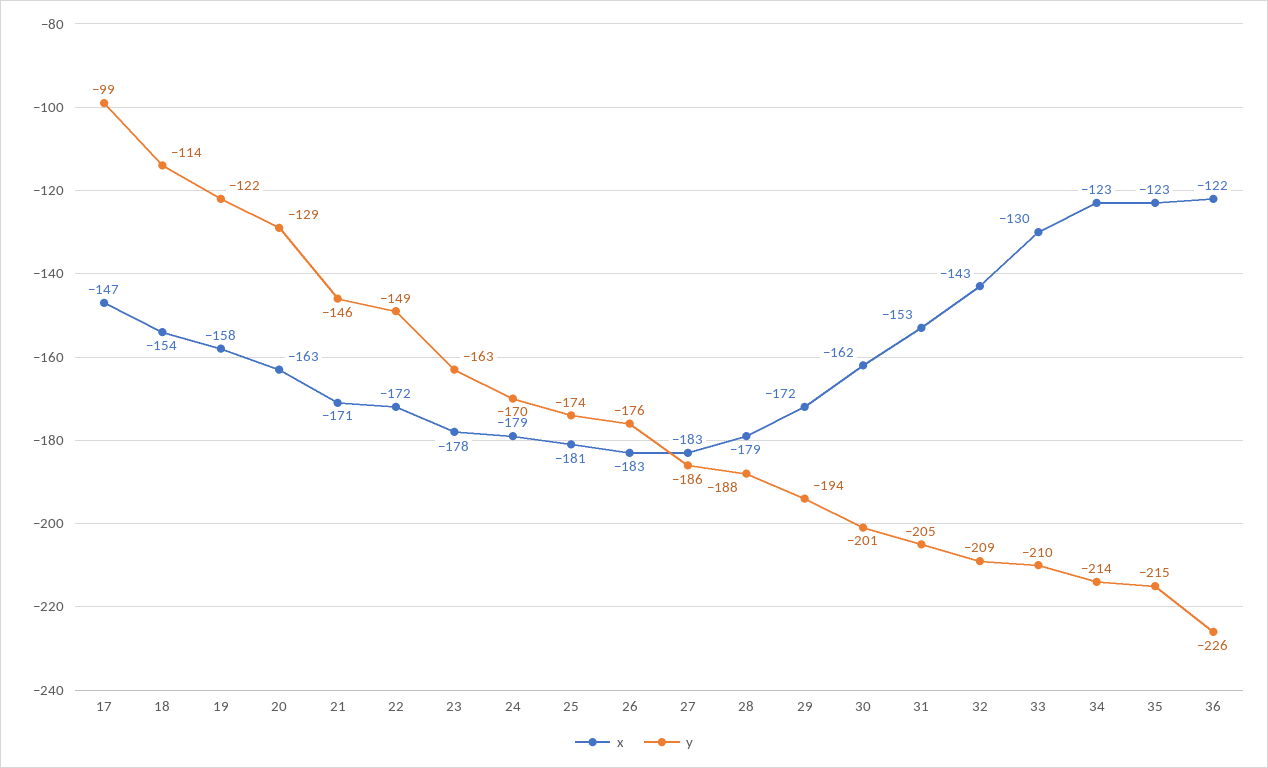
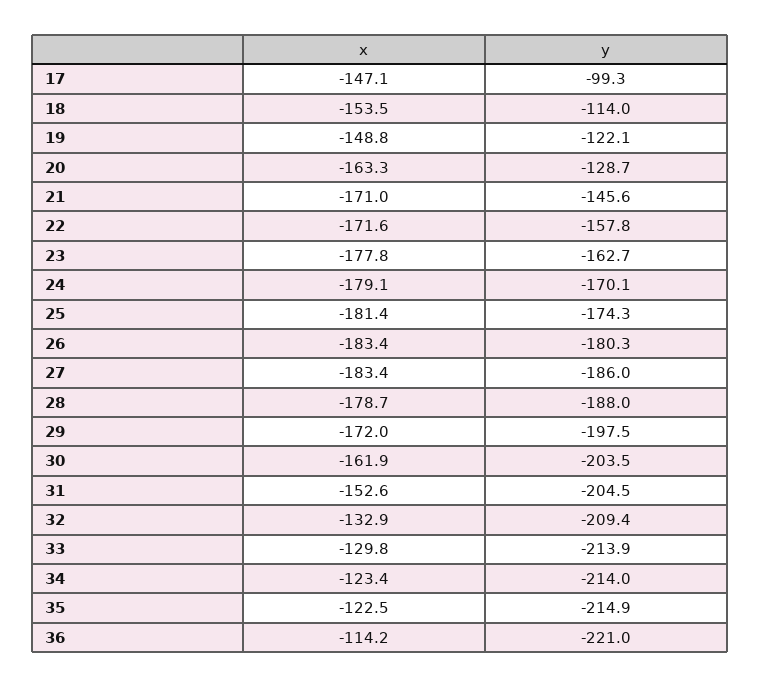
  {
    "x": {
      "17": -147.1,
      "18": -153.5,
-     "19": -158,
+     "19": -148.8,
      "20": -163.3,
      "21": -171,
      "22": -171.6,
      "23": -177.8,
      "24": -179.1,
      "25": -181.4,
      "26": -183.4,
      "27": -183.4,
      "28": -178.7,
      "29": -172,
      "30": -161.9,
      "31": -152.6,
-     "32": -143,
+     "32": -132.9,
      "33": -129.8,
      "34": -123.4,
      "35": -122.5,
-     "36": -122
+     "36": -114.2
    },
    "y": {
      "17": -99.3,
      "18": -114,
      "19": -122.1,
      "20": -128.7,
      "21": -145.6,
-     "22": -149,
+     "22": -157.8,
      "23": -162.7,
      "24": -170.1,
      "25": -174.3,
-     "26": -176,
+     "26": -180.3,
      "27": -186,
      "28": -188,
-     "29": -194,
+     "29": -197.5,
-     "30": -201,
+     "30": -203.5,
      "31": -204.5,
      "32": -209.4,
-     "33": -210,
+     "33": -213.9,
      "34": -214,
      "35": -214.9,
-     "36": -226
+     "36": -221
    }
  }

